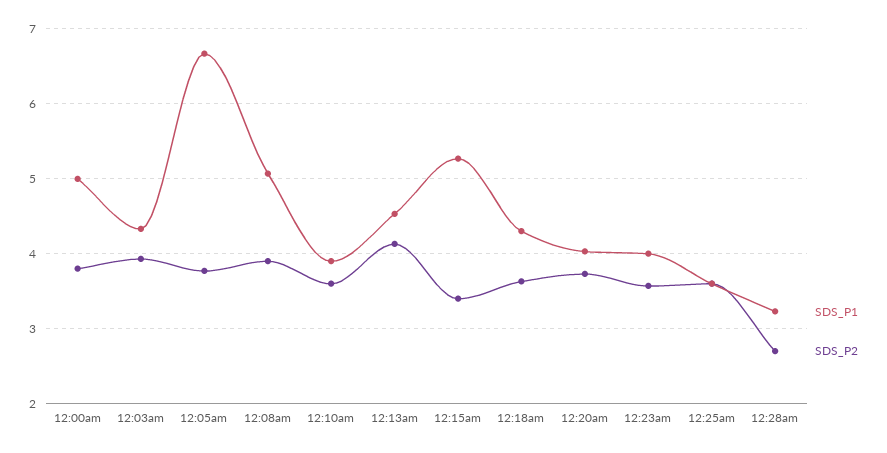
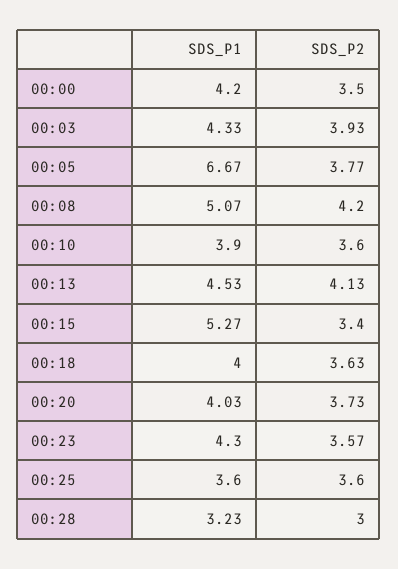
  {
    "SDS_P1": {
-     "12:00am": 5,
+     "12:00am": 4.2,
      "12:03am": 4.33,
      "12:05am": 6.67,
      "12:08am": 5.07,
      "12:10am": 3.9,
      "12:13am": 4.53,
      "12:15am": 5.27,
-     "12:18am": 4.3,
+     "12:18am": 4,
      "12:20am": 4.03,
-     "12:23am": 4,
+     "12:23am": 4.3,
      "12:25am": 3.6,
      "12:28am": 3.23
    },
    "SDS_P2": {
-     "12:00am": 3.8,
+     "12:00am": 3.5,
      "12:03am": 3.93,
      "12:05am": 3.77,
-     "12:08am": 3.9,
+     "12:08am": 4.2,
      "12:10am": 3.6,
      "12:13am": 4.13,
      "12:15am": 3.4,
      "12:18am": 3.63,
      "12:20am": 3.73,
      "12:23am": 3.57,
      "12:25am": 3.6,
-     "12:28am": 2.7
+     "12:28am": 3
    }
  }

